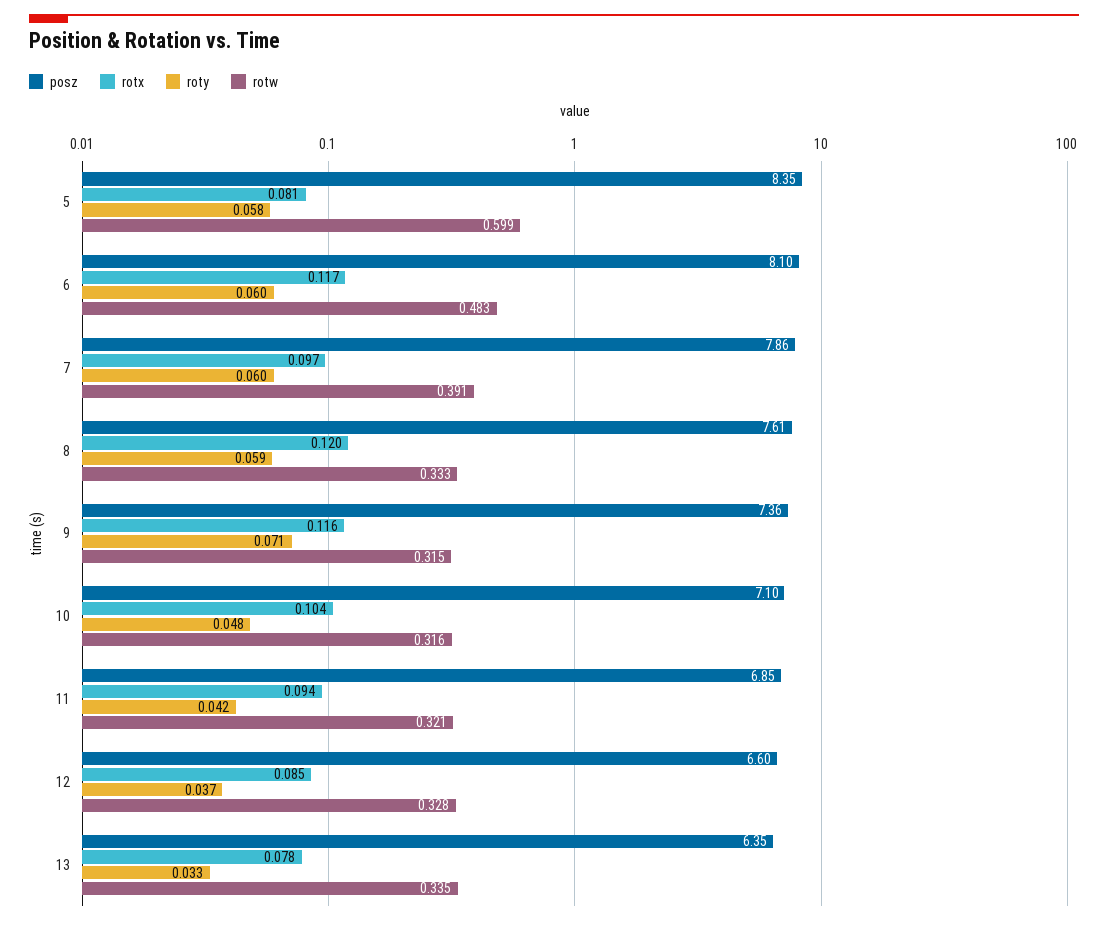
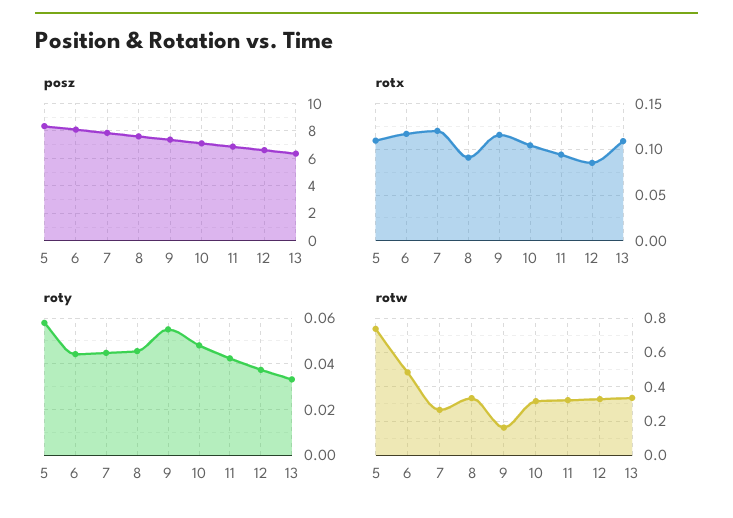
  {
    "posz": {
      "5": 8.35,
      "6": 8.1,
      "7": 7.86,
      "8": 7.61,
      "9": 7.36,
      "10": 7.1,
      "11": 6.85,
      "12": 6.6,
      "13": 6.35
    },
    "rotx": {
-     "5": 0.081,
+     "5": 0.11,
      "6": 0.117,
-     "7": 0.097,
+     "7": 0.12,
-     "8": 0.12,
+     "8": 0.09,
      "9": 0.116,
      "10": 0.104,
      "11": 0.094,
      "12": 0.085,
-     "13": 0.078
+     "13": 0.11
    },
    "roty": {
      "5": 0.058,
-     "6": 0.06,
+     "6": 0.045,
-     "7": 0.06,
+     "7": 0.045,
-     "8": 0.059,
+     "8": 0.045,
-     "9": 0.071,
+     "9": 0.055,
      "10": 0.048,
      "11": 0.042,
      "12": 0.037,
      "13": 0.033
    },
    "rotw": {
-     "5": 0.599,
+     "5": 0.75,
      "6": 0.483,
-     "7": 0.391,
+     "7": 0.25,
      "8": 0.333,
-     "9": 0.315,
+     "9": 0.15,
      "10": 0.316,
      "11": 0.321,
      "12": 0.328,
      "13": 0.335
    }
  }

